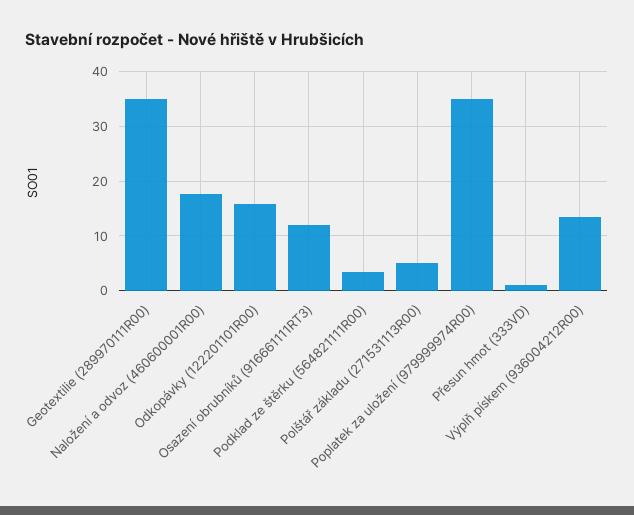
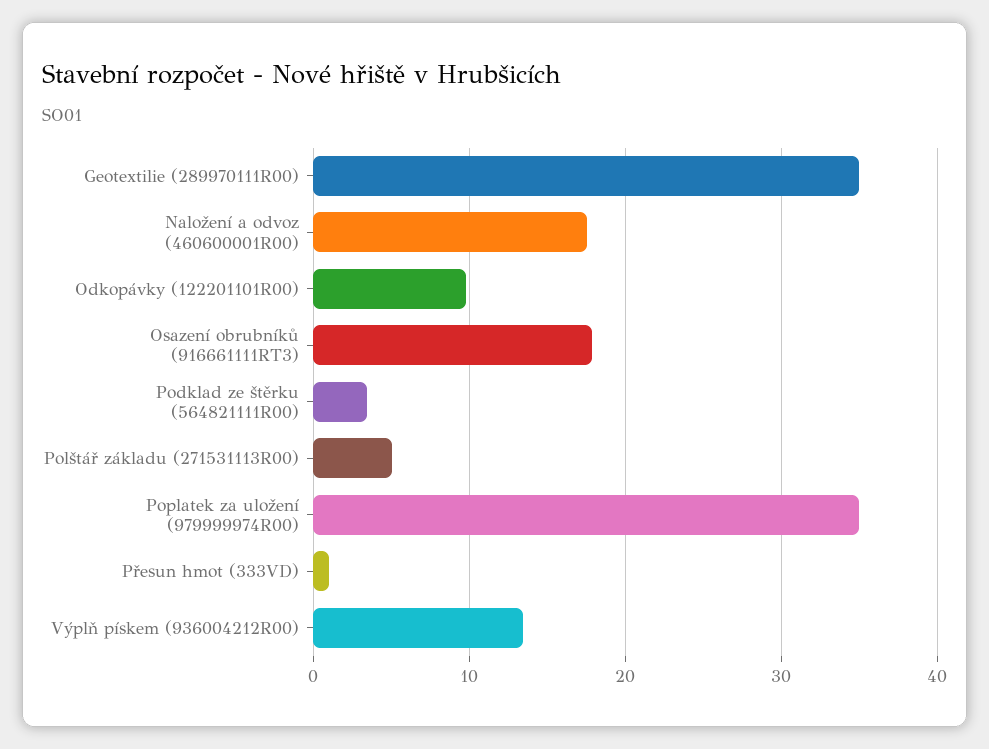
  {
    "Geotextilie (289970111R00)": 35,
    "Naložení a odvoz (460600001R00)": 18,
-   "Odkopávky (122201101R00)": 16,
+   "Odkopávky (122201101R00)": 10,
-   "Osazení obrubníků (916661111RT3)": 12,
+   "Osazení obrubníků (916661111RT3)": 18,
    "Podklad ze štěrku (564821111R00)": 3,
    "Polštář základu (271531113R00)": 5,
    "Poplatek za uložení (979999974R00)": 35,
    "Přesun hmot (333VD)": 1,
    "Výplň pískem (936004212R00)": 13
  }

